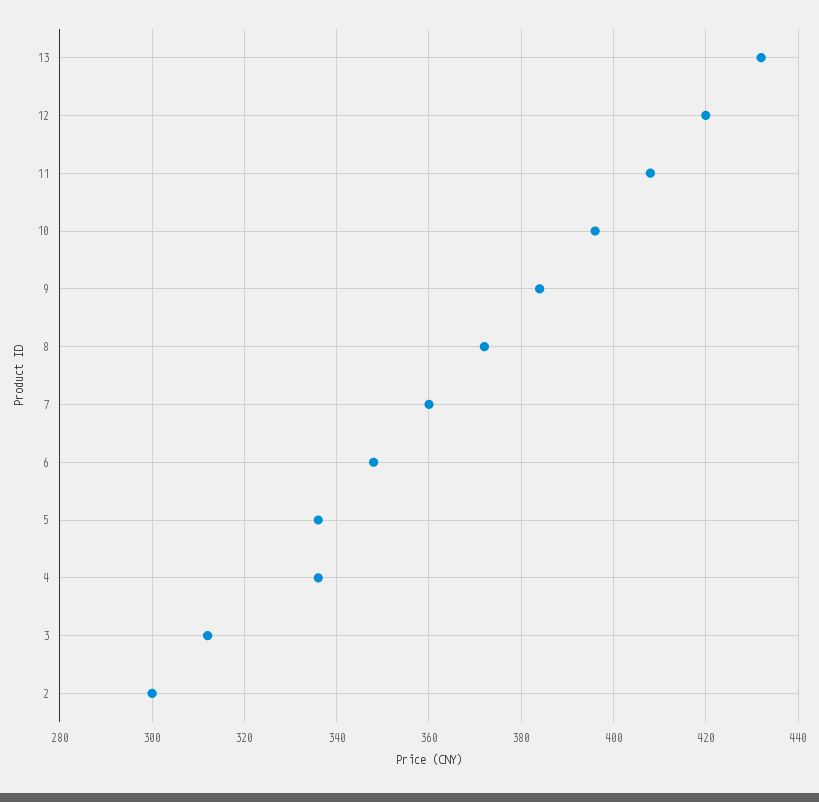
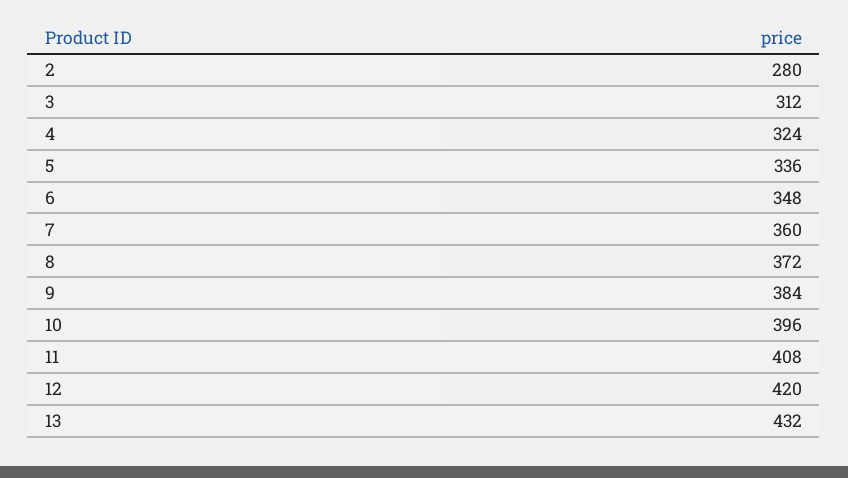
  {
    "13": 432,
    "12": 420,
    "11": 408,
    "10": 396,
    "9": 384,
    "8": 372,
    "7": 360,
    "6": 348,
    "5": 336,
-   "4": 335,
+   "4": 324,
    "3": 312,
-   "2": 300
+   "2": 280
  }

